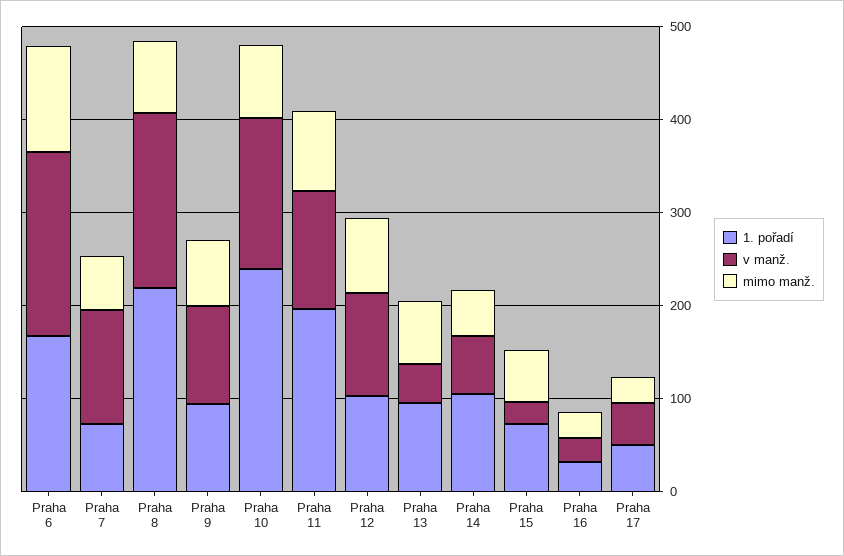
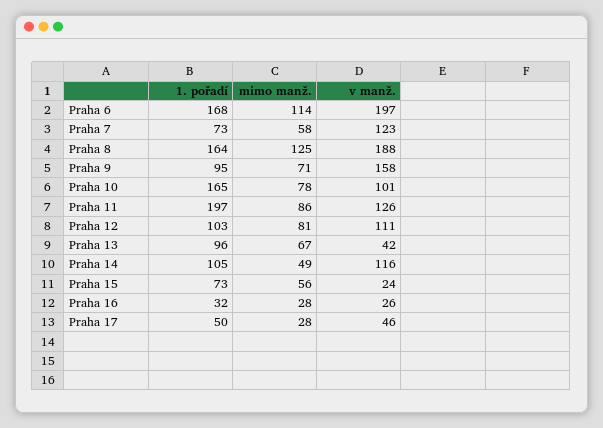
  {
    "1. pořadí": {
      "Praha 6": 168,
      "Praha 7": 73,
-     "Praha 8": 220,
+     "Praha 8": 164,
      "Praha 9": 95,
-     "Praha 10": 240,
+     "Praha 10": 165,
      "Praha 11": 197,
      "Praha 12": 103,
      "Praha 13": 96,
      "Praha 14": 105,
      "Praha 15": 73,
      "Praha 16": 32,
      "Praha 17": 50
    },
    "v manž.": {
      "Praha 6": 197,
      "Praha 7": 123,
      "Praha 8": 188,
-     "Praha 9": 100,
+     "Praha 9": 158,
-     "Praha 10": 160,
+     "Praha 10": 101,
      "Praha 11": 126,
      "Praha 12": 111,
      "Praha 13": 42,
-     "Praha 14": 60,
+     "Praha 14": 116,
      "Praha 15": 24,
      "Praha 16": 26,
      "Praha 17": 46
    },
    "mimo manž.": {
      "Praha 6": 114,
      "Praha 7": 58,
-     "Praha 8": 80,
+     "Praha 8": 125,
      "Praha 9": 71,
      "Praha 10": 78,
      "Praha 11": 86,
      "Praha 12": 81,
      "Praha 13": 67,
      "Praha 14": 49,
      "Praha 15": 56,
      "Praha 16": 28,
      "Praha 17": 28
    }
  }

